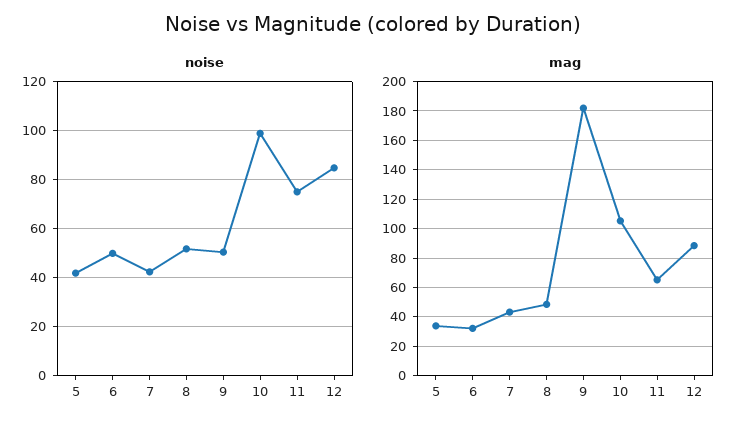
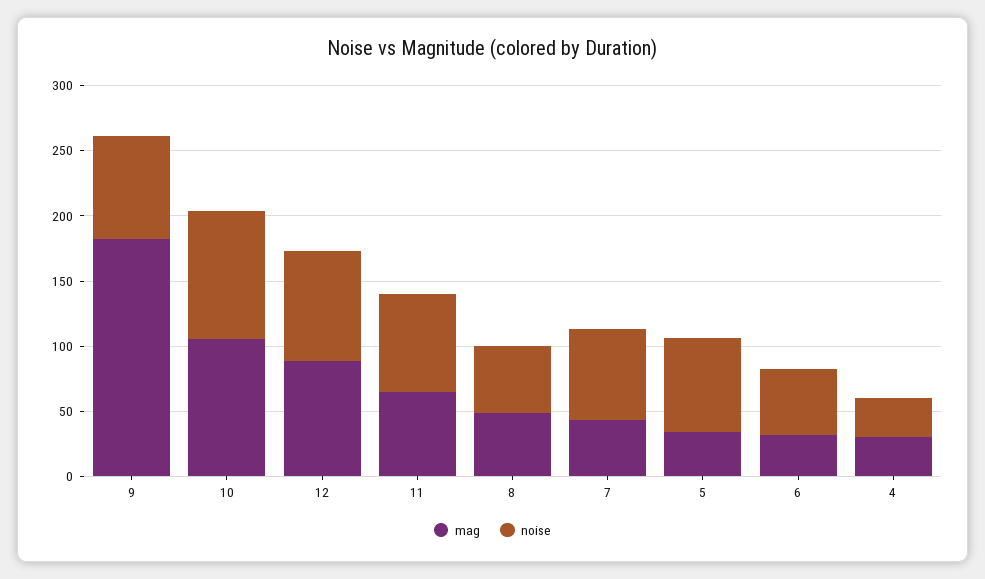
  {
    "noise": {
-     "5": 42.5,
+     "5": 70,
      "6": 50,
-     "7": 42.5,
+     "7": 70,
      "8": 52.5,
-     "9": 50,
+     "9": 80,
      "10": 100,
      "11": 75,
-     "12": 85
+     "12": 85,
+     "4": 30
    },
    "mag": {
      "5": 35,
      "6": 30,
      "7": 45,
      "8": 50,
      "9": 180,
      "10": 105,
      "11": 65,
-     "12": 90
+     "12": 90,
+     "4": 30
    }
  }

